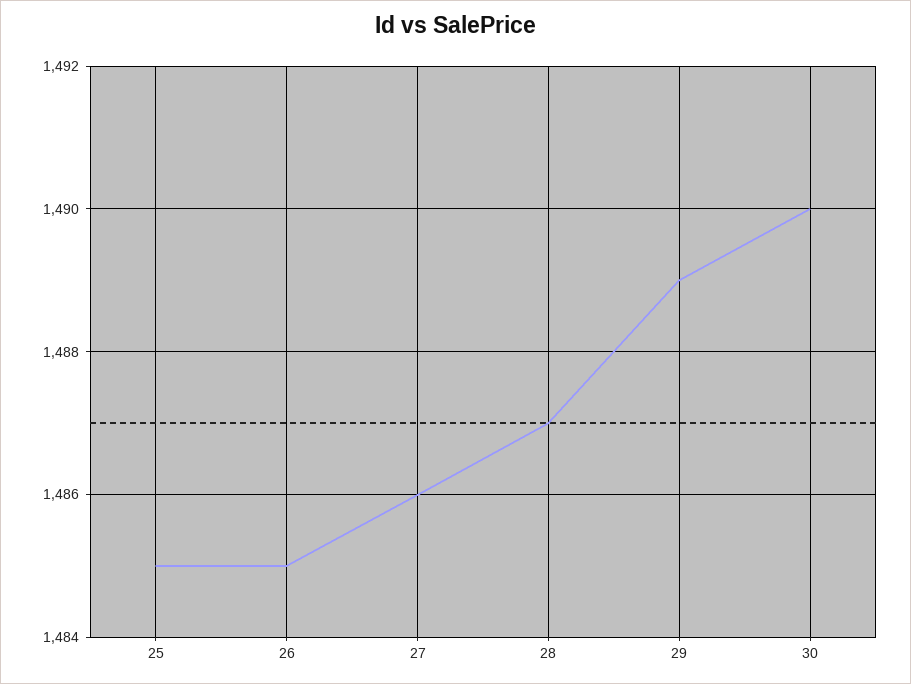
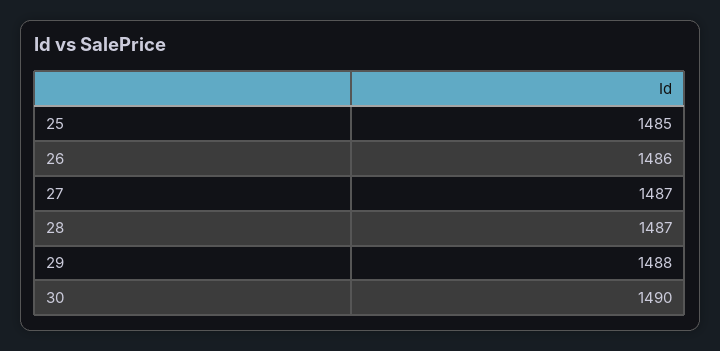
  {
    "25": 1485,
-   "26": 1485,
+   "26": 1486,
-   "27": 1486,
+   "27": 1487,
    "28": 1487,
-   "29": 1489,
+   "29": 1488,
    "30": 1490
  }

